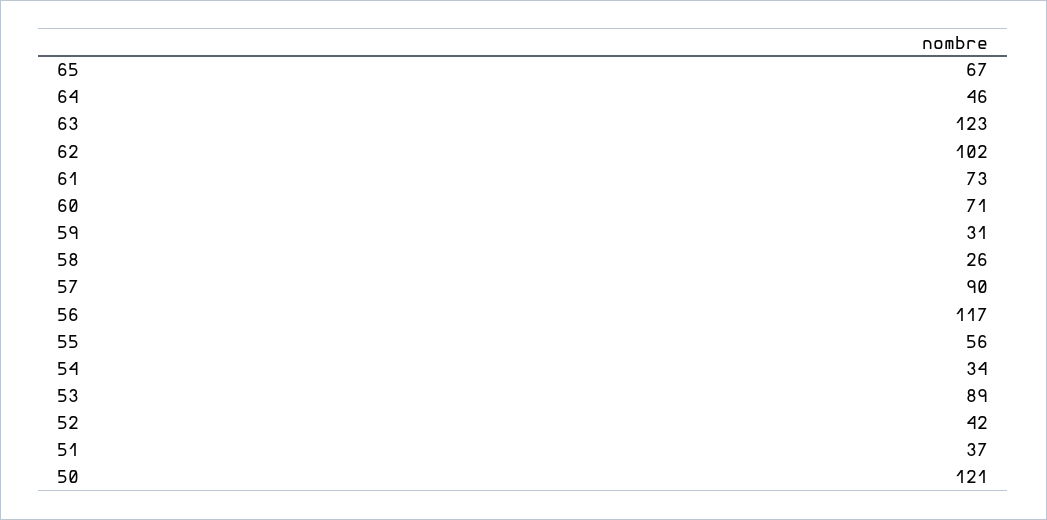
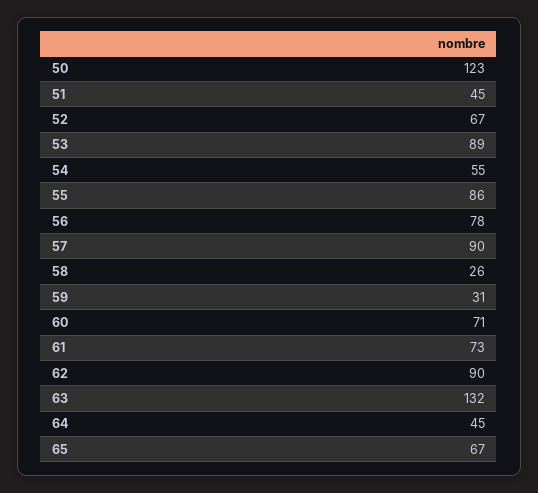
  {
    "65": 67,
-   "64": 46,
+   "64": 45,
-   "63": 123,
+   "63": 132,
-   "62": 102,
+   "62": 90,
    "61": 73,
    "60": 71,
    "59": 31,
    "58": 26,
    "57": 90,
-   "56": 117,
+   "56": 78,
-   "55": 56,
+   "55": 86,
-   "54": 34,
+   "54": 55,
    "53": 89,
-   "52": 42,
+   "52": 67,
-   "51": 37,
+   "51": 45,
-   "50": 121
+   "50": 123
  }

